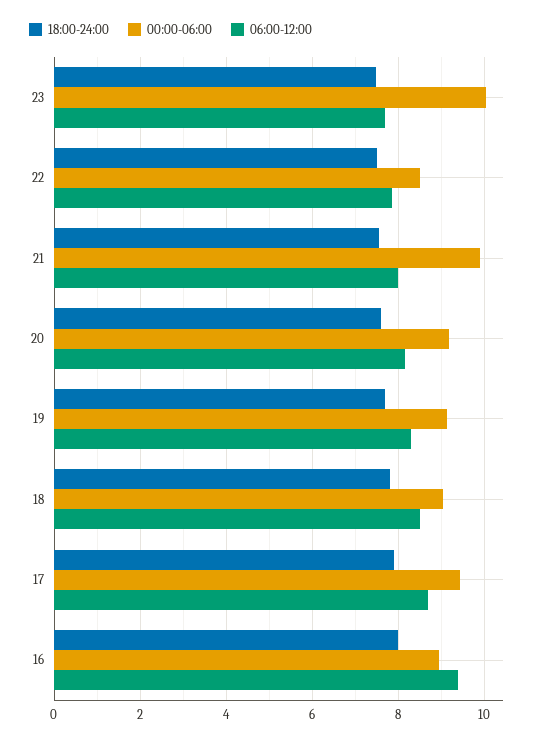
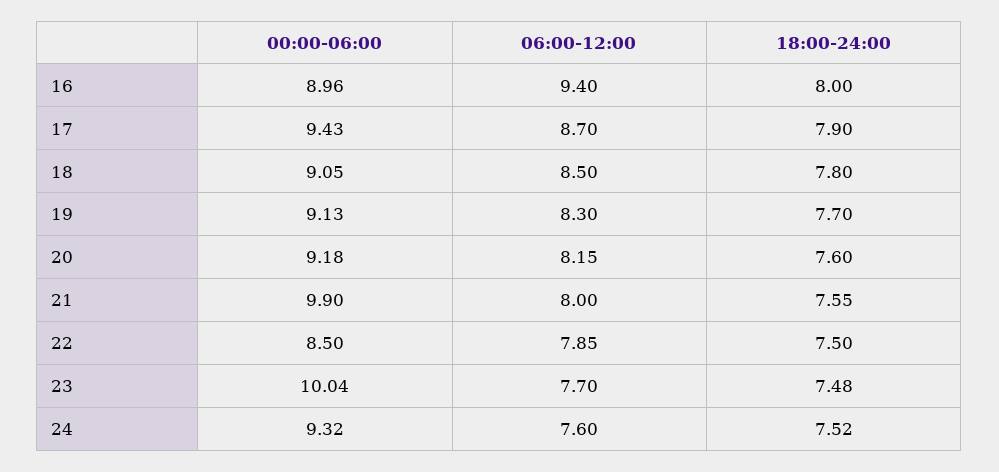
  {
    "18:00-24:00": {
      "23": 7.48,
      "22": 7.5,
      "21": 7.55,
      "20": 7.6,
      "19": 7.7,
      "18": 7.8,
      "17": 7.9,
-     "16": 8
+     "16": 8,
+     "24": 7.52
    },
    "00:00-06:00": {
      "23": 10.04,
      "22": 8.5,
      "21": 9.9,
      "20": 9.18,
      "19": 9.13,
      "18": 9.05,
      "17": 9.43,
-     "16": 8.96
+     "16": 8.96,
+     "24": 9.32
    },
    "06:00-12:00": {
      "23": 7.7,
      "22": 7.85,
      "21": 8,
      "20": 8.15,
      "19": 8.3,
      "18": 8.5,
      "17": 8.7,
-     "16": 9.4
+     "16": 9.4,
+     "24": 7.6
    }
  }

